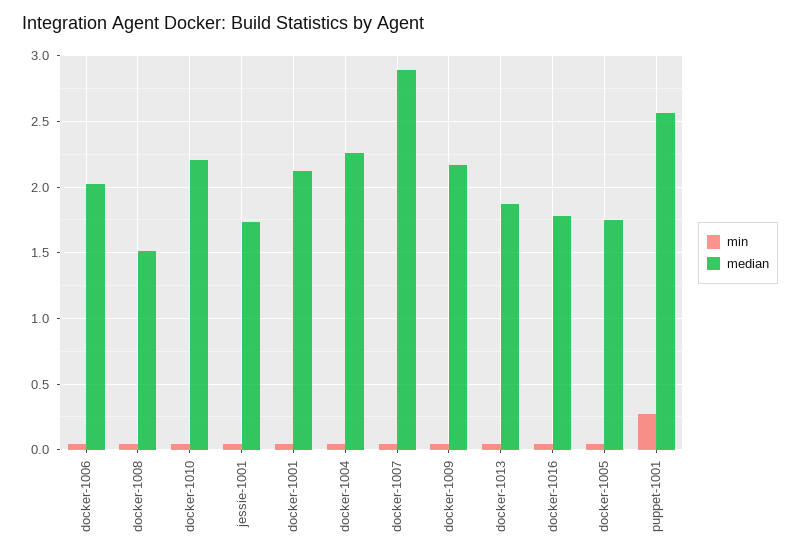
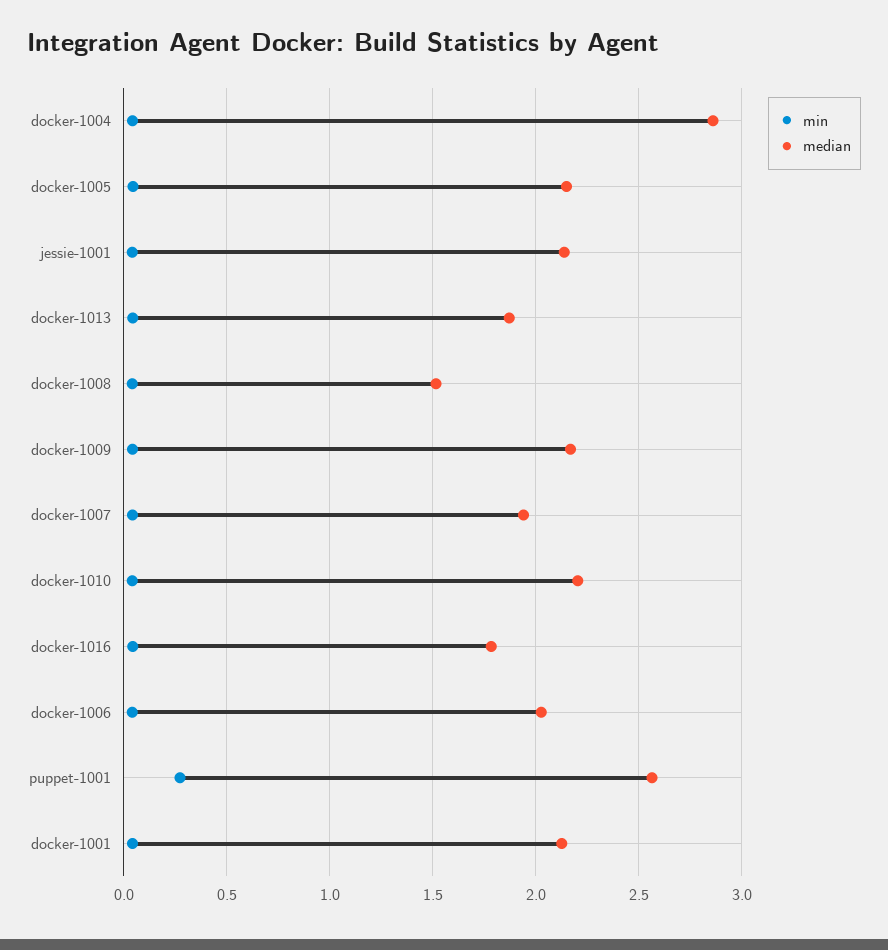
  {
    "min": {
      "docker-1006": 0.05,
      "docker-1008": 0.05,
      "docker-1010": 0.05,
      "jessie-1001": 0.05,
      "docker-1001": 0.05,
      "docker-1004": 0.05,
      "docker-1007": 0.05,
      "docker-1009": 0.05,
      "docker-1013": 0.05,
      "docker-1016": 0.05,
      "docker-1005": 0.05,
      "puppet-1001": 0.25
    },
    "median": {
      "docker-1006": 2.05,
      "docker-1008": 1.5,
      "docker-1010": 2.2,
-     "jessie-1001": 1.75,
+     "jessie-1001": 2.15,
      "docker-1001": 2.15,
-     "docker-1004": 2.25,
+     "docker-1004": 2.85,
-     "docker-1007": 2.9,
+     "docker-1007": 1.95,
      "docker-1009": 2.15,
      "docker-1013": 1.85,
      "docker-1016": 1.8,
-     "docker-1005": 1.75,
+     "docker-1005": 2.15,
      "puppet-1001": 2.55
    }
  }

